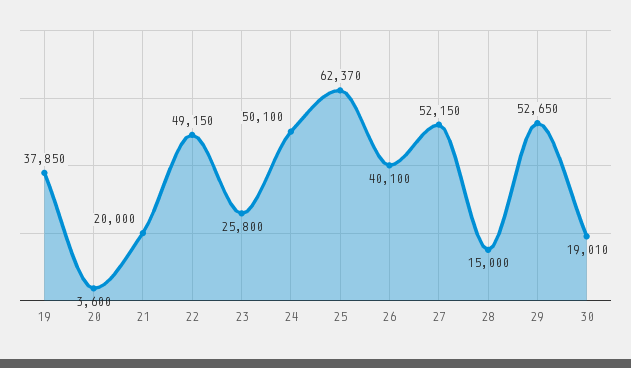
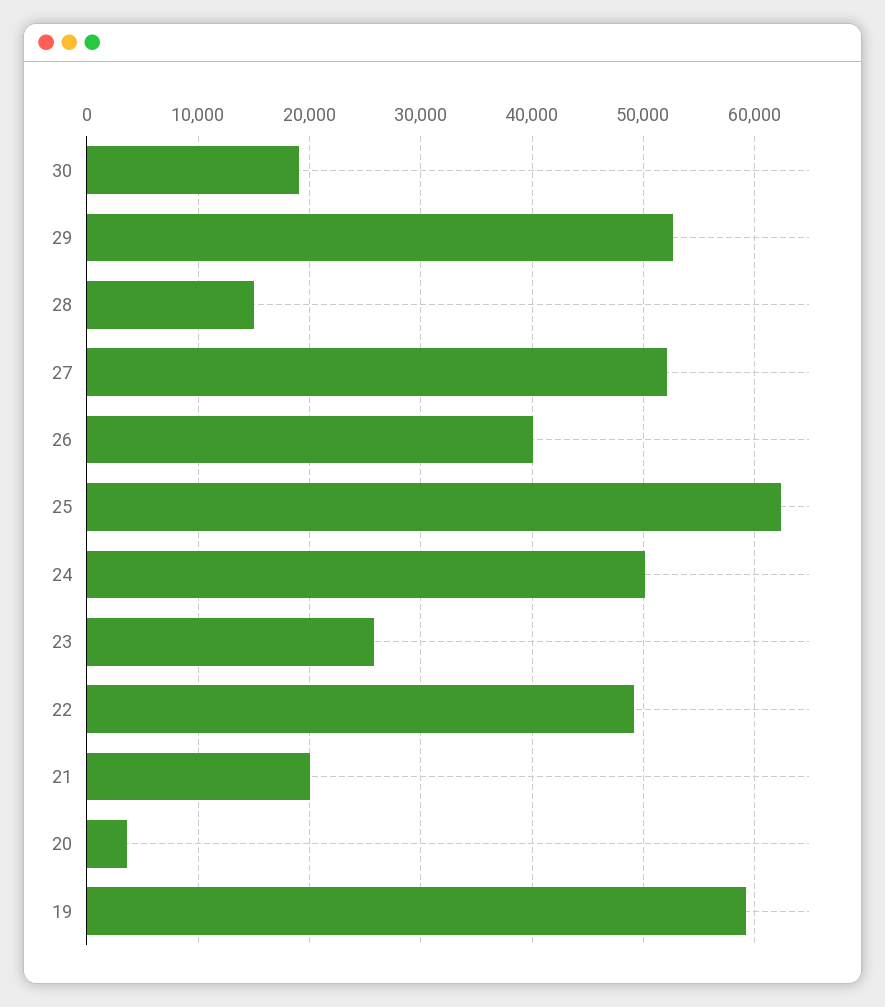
  {
-   "19": 37850,
+   "19": 59000,
    "20": 3600,
    "21": 20000,
    "22": 49150,
    "23": 25800,
    "24": 50100,
    "25": 62370,
    "26": 40100,
    "27": 52150,
    "28": 15000,
    "29": 52650,
    "30": 19010
  }

